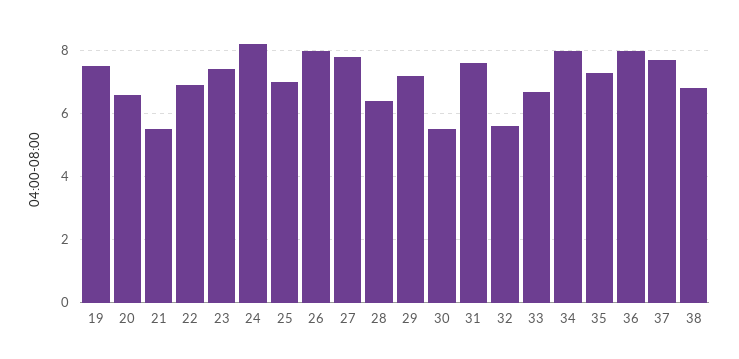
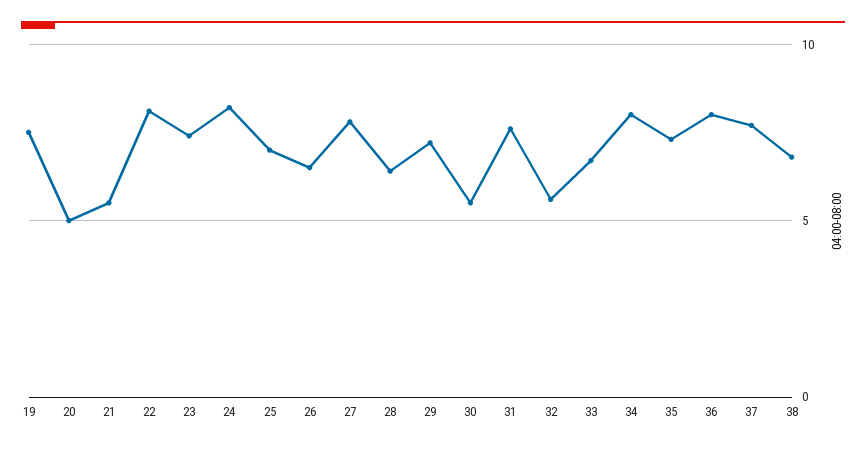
  {
    "19": 7.5,
-   "20": 6.5,
+   "20": 5,
    "21": 5.5,
-   "22": 7,
+   "22": 8,
    "23": 7.5,
    "24": 8,
    "25": 7,
-   "26": 8,
+   "26": 6.5,
    "27": 8,
    "28": 6.5,
    "29": 7,
    "30": 5.5,
    "31": 7.5,
    "32": 5.5,
    "33": 6.5,
    "34": 8,
    "35": 7.5,
    "36": 8,
    "37": 7.5,
    "38": 7
  }

